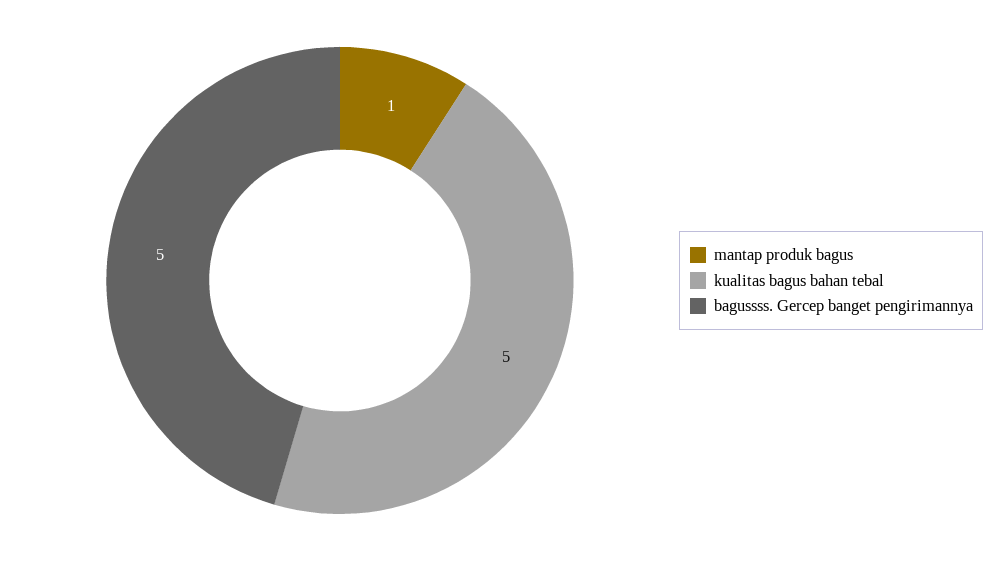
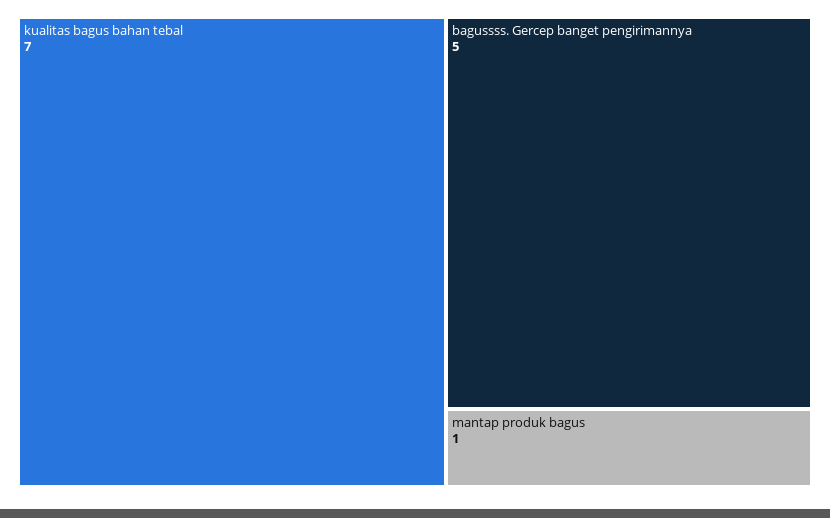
  {
    "mantap produk bagus": 1,
-   "kualitas bagus bahan tebal": 5,
+   "kualitas bagus bahan tebal": 7,
    "bagussss. Gercep banget pengirimannya": 5
  }

